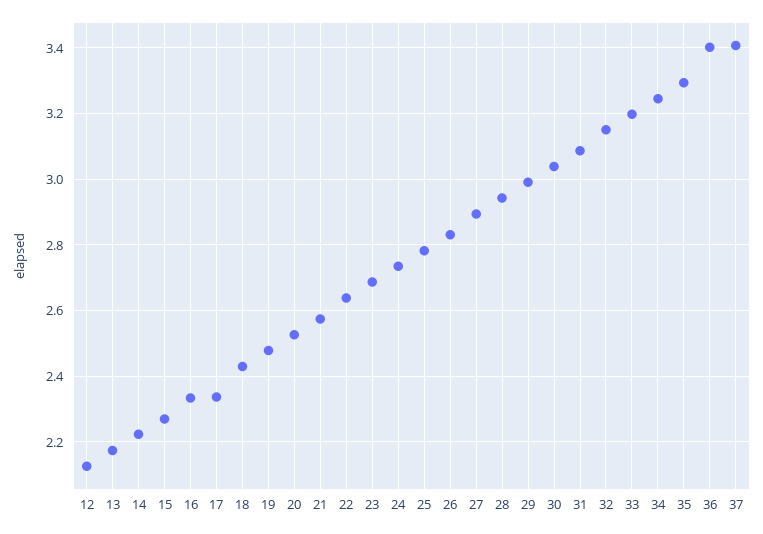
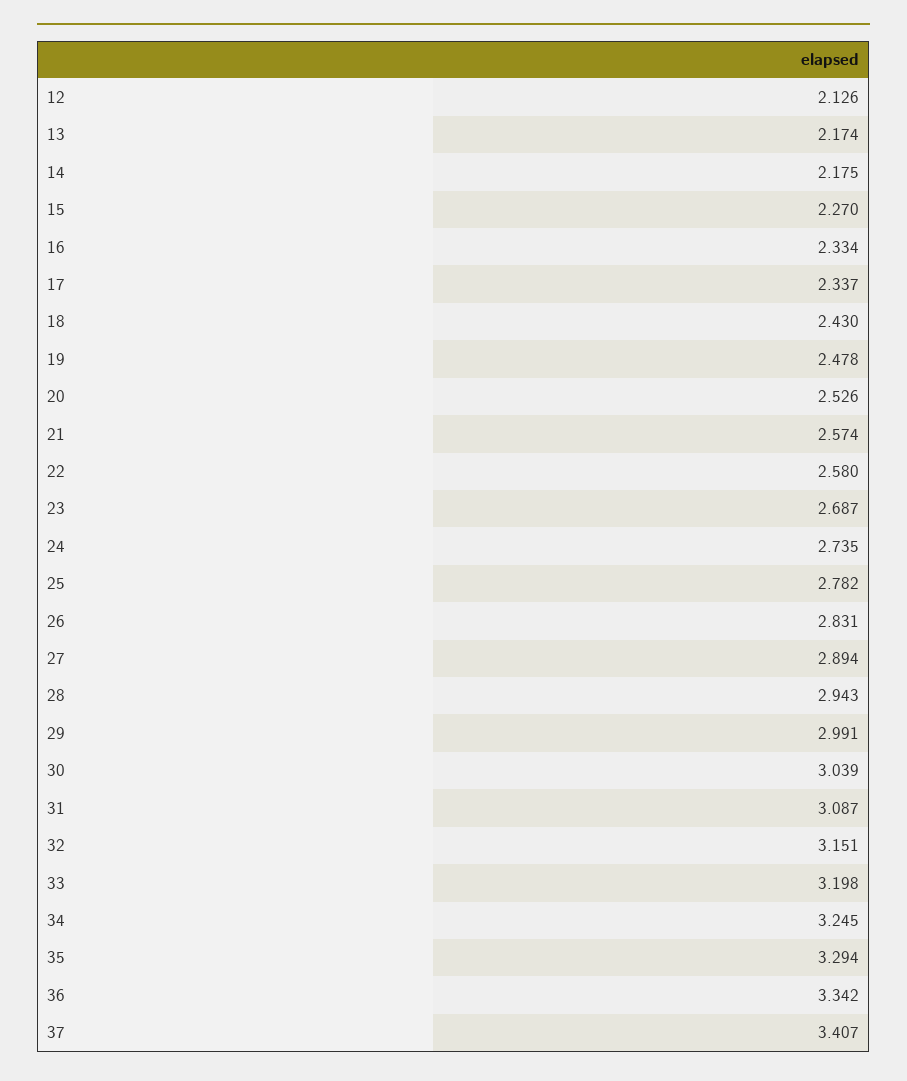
  {
    "12": 2.126,
    "13": 2.174,
-   "14": 2.22,
+   "14": 2.175,
    "15": 2.27,
    "16": 2.334,
    "17": 2.337,
    "18": 2.43,
    "19": 2.478,
    "20": 2.526,
    "21": 2.574,
-   "22": 2.64,
+   "22": 2.58,
    "23": 2.687,
    "24": 2.735,
    "25": 2.782,
    "26": 2.831,
    "27": 2.894,
    "28": 2.943,
    "29": 2.991,
    "30": 3.039,
    "31": 3.087,
    "32": 3.151,
    "33": 3.198,
    "34": 3.245,
    "35": 3.294,
-   "36": 3.4,
+   "36": 3.342,
    "37": 3.407
  }

